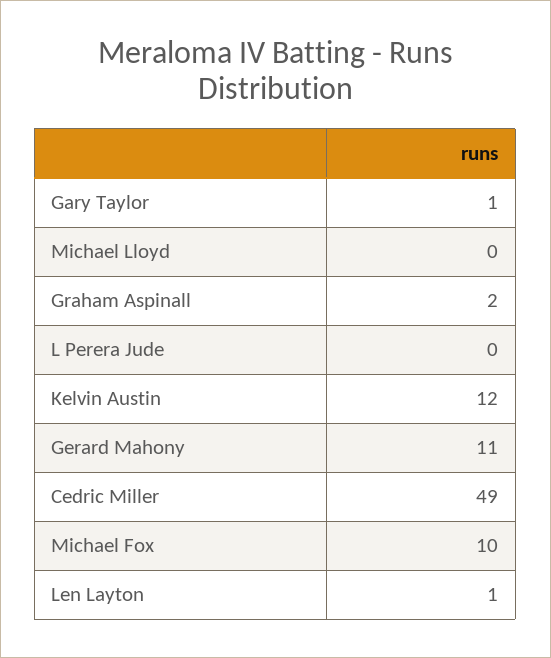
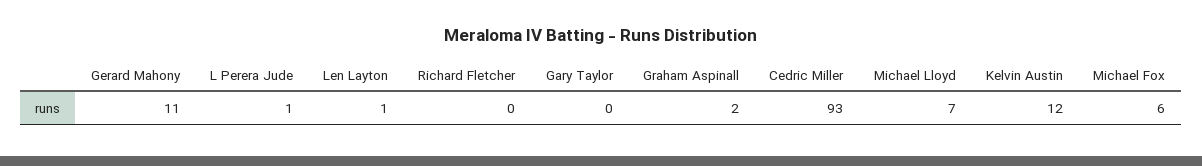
  {
-   "Gary Taylor": 1,
+   "Gary Taylor": 0,
-   "Michael Lloyd": 0,
+   "Michael Lloyd": 7,
    "Graham Aspinall": 2,
-   "L Perera Jude": 0,
+   "L Perera Jude": 1,
    "Kelvin Austin": 12,
    "Gerard Mahony": 11,
-   "Cedric Miller": 49,
+   "Cedric Miller": 93,
-   "Michael Fox": 10,
+   "Michael Fox": 6,
-   "Len Layton": 1
+   "Len Layton": 1,
+   "Richard Fletcher": 0
  }

